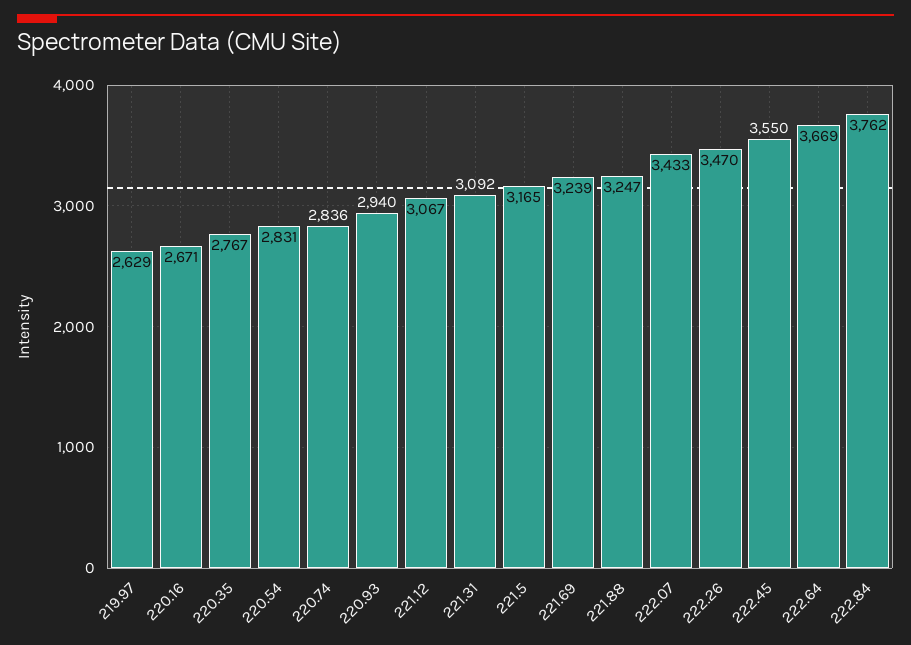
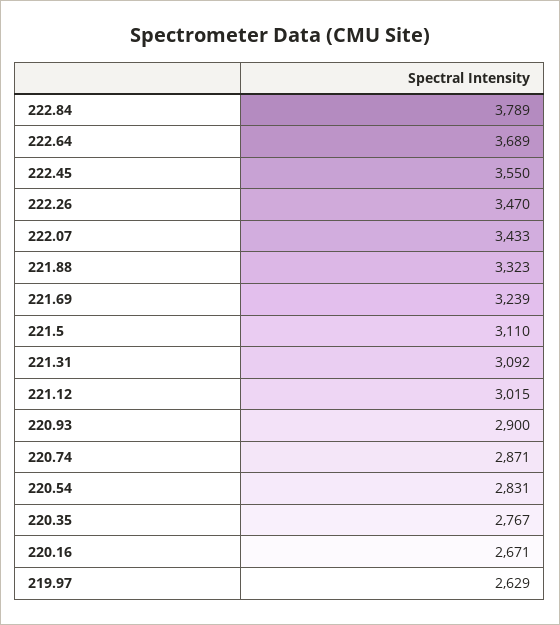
  {
    "219.97": 2629,
    "220.16": 2671,
    "220.35": 2767,
    "220.54": 2831,
-   "220.74": 2836,
+   "220.74": 2871,
-   "220.93": 2940,
+   "220.93": 2900,
-   "221.12": 3067,
+   "221.12": 3015,
    "221.31": 3092,
-   "221.5": 3165,
+   "221.5": 3110,
    "221.69": 3239,
-   "221.88": 3247,
+   "221.88": 3323,
    "222.07": 3433,
    "222.26": 3470,
    "222.45": 3550,
-   "222.64": 3669,
+   "222.64": 3689,
-   "222.84": 3762
+   "222.84": 3789
  }

